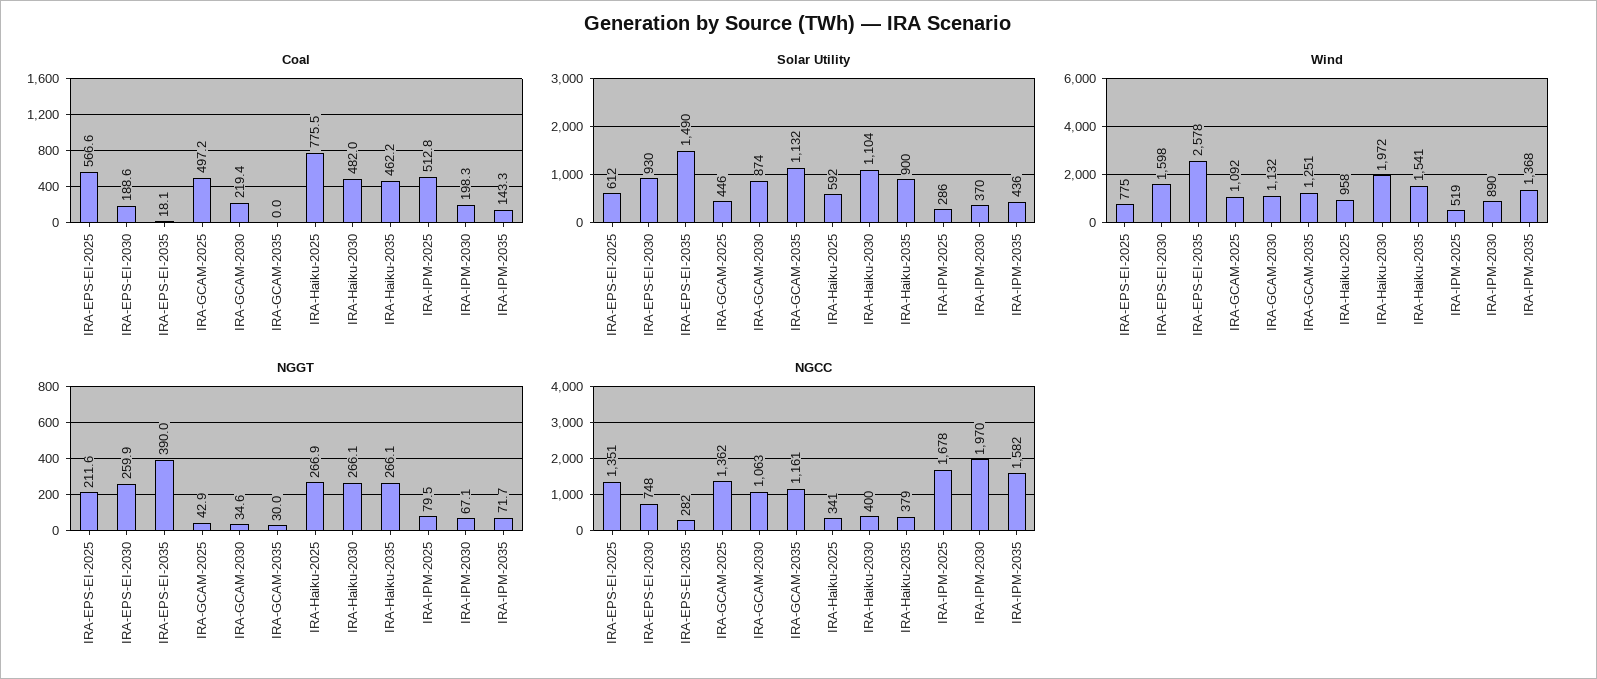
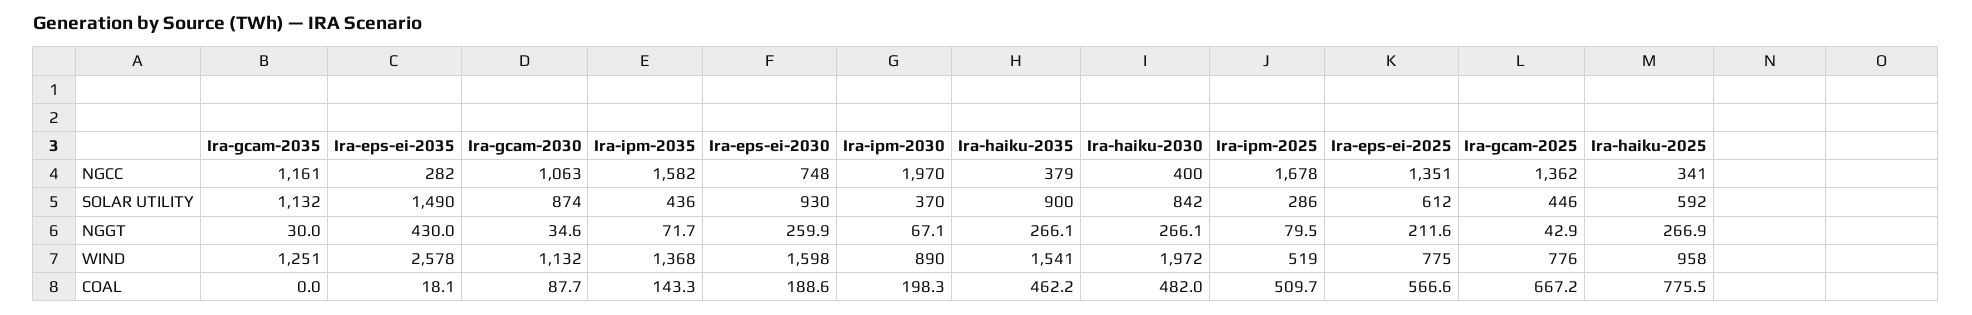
  {
    "Coal": {
      "IRA-EPS-EI-2025": 566.6,
      "IRA-EPS-EI-2030": 188.6,
      "IRA-EPS-EI-2035": 18.1,
-     "IRA-GCAM-2025": 497.2,
+     "IRA-GCAM-2025": 667.2,
-     "IRA-GCAM-2030": 219.4,
+     "IRA-GCAM-2030": 87.7,
      "IRA-GCAM-2035": 0,
      "IRA-Haiku-2025": 775.5,
      "IRA-Haiku-2030": 482,
      "IRA-Haiku-2035": 462.2,
-     "IRA-IPM-2025": 512.8,
+     "IRA-IPM-2025": 509.7,
      "IRA-IPM-2030": 198.3,
      "IRA-IPM-2035": 143.3
    },
    "Solar Utility": {
      "IRA-EPS-EI-2025": 612,
      "IRA-EPS-EI-2030": 930,
      "IRA-EPS-EI-2035": 1490,
      "IRA-GCAM-2025": 446,
      "IRA-GCAM-2030": 874,
      "IRA-GCAM-2035": 1132,
      "IRA-Haiku-2025": 592,
-     "IRA-Haiku-2030": 1104,
+     "IRA-Haiku-2030": 842,
      "IRA-Haiku-2035": 900,
      "IRA-IPM-2025": 286,
      "IRA-IPM-2030": 370,
      "IRA-IPM-2035": 436
    },
    "Wind": {
      "IRA-EPS-EI-2025": 775,
      "IRA-EPS-EI-2030": 1598,
      "IRA-EPS-EI-2035": 2578,
-     "IRA-GCAM-2025": 1092,
+     "IRA-GCAM-2025": 776,
      "IRA-GCAM-2030": 1132,
      "IRA-GCAM-2035": 1251,
      "IRA-Haiku-2025": 958,
      "IRA-Haiku-2030": 1972,
      "IRA-Haiku-2035": 1541,
      "IRA-IPM-2025": 519,
      "IRA-IPM-2030": 890,
      "IRA-IPM-2035": 1368
    },
    "NGGT": {
      "IRA-EPS-EI-2025": 211.6,
      "IRA-EPS-EI-2030": 259.9,
-     "IRA-EPS-EI-2035": 390,
+     "IRA-EPS-EI-2035": 430,
      "IRA-GCAM-2025": 42.9,
      "IRA-GCAM-2030": 34.6,
      "IRA-GCAM-2035": 30,
      "IRA-Haiku-2025": 266.9,
      "IRA-Haiku-2030": 266.1,
      "IRA-Haiku-2035": 266.1,
      "IRA-IPM-2025": 79.5,
      "IRA-IPM-2030": 67.1,
      "IRA-IPM-2035": 71.7
    },
    "NGCC": {
      "IRA-EPS-EI-2025": 1351,
      "IRA-EPS-EI-2030": 748,
      "IRA-EPS-EI-2035": 282,
      "IRA-GCAM-2025": 1362,
      "IRA-GCAM-2030": 1063,
      "IRA-GCAM-2035": 1161,
      "IRA-Haiku-2025": 341,
      "IRA-Haiku-2030": 400,
      "IRA-Haiku-2035": 379,
      "IRA-IPM-2025": 1678,
      "IRA-IPM-2030": 1970,
      "IRA-IPM-2035": 1582
    }
  }

